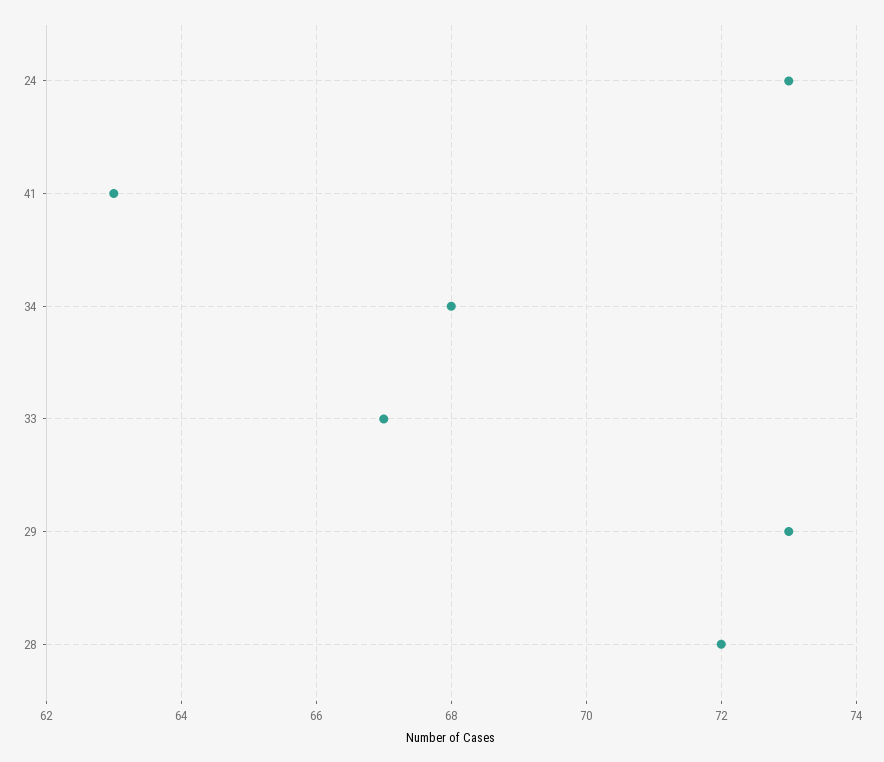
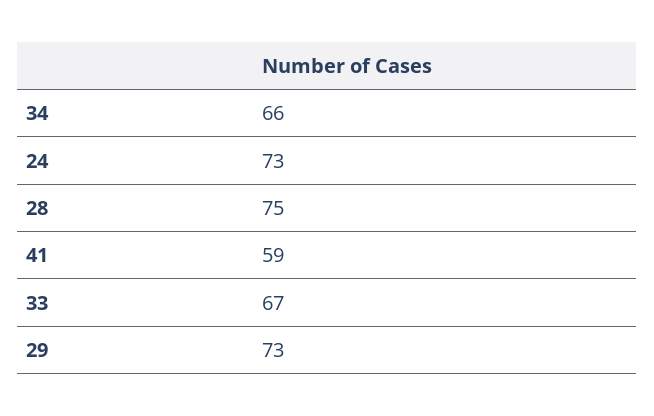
  {
    "24": 73,
-   "41": 63,
+   "41": 59,
-   "34": 68,
+   "34": 66,
    "33": 67,
    "29": 73,
-   "28": 72
+   "28": 75
  }

